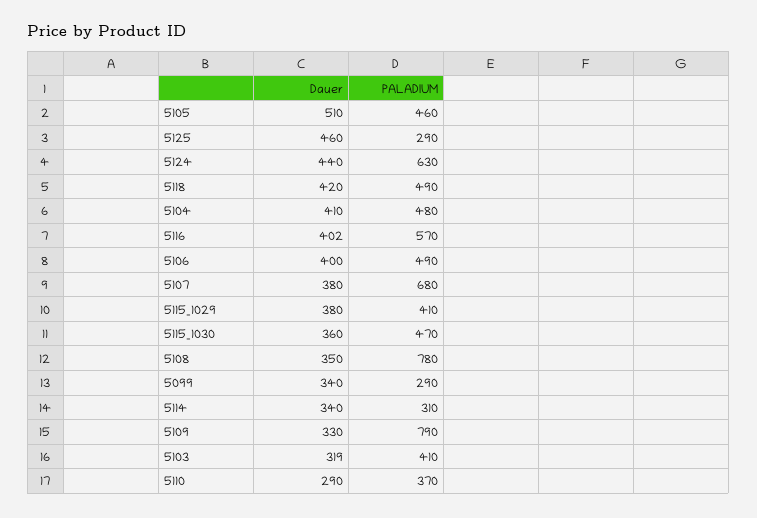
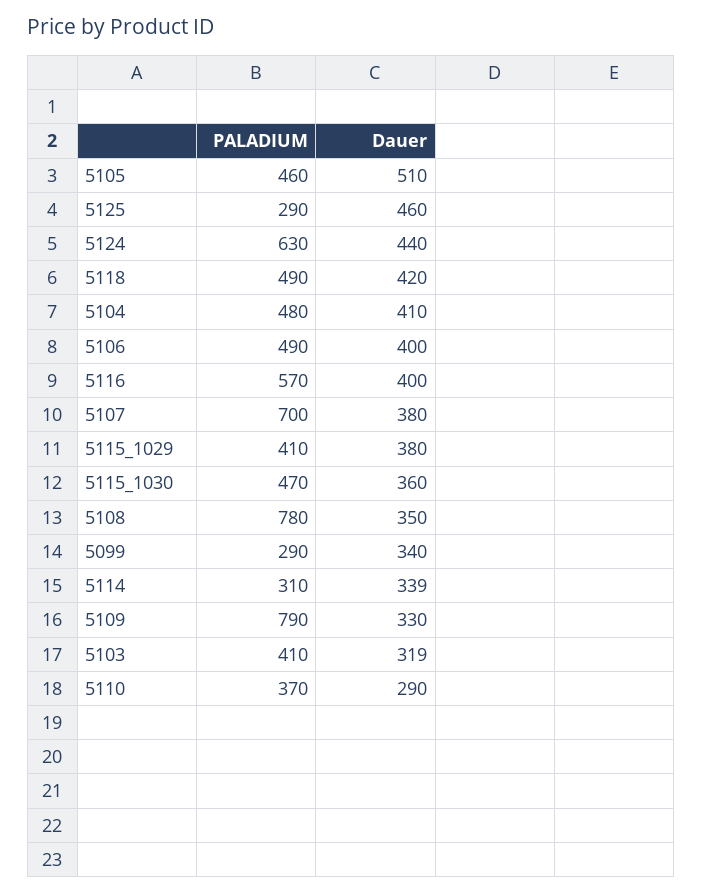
  {
    "Dauer": {
      "5105": 510,
      "5125": 460,
      "5124": 440,
      "5118": 420,
      "5104": 410,
-     "5116": 402,
+     "5116": 400,
      "5106": 400,
      "5107": 380,
      "5115_1029": 380,
      "5115_1030": 360,
      "5108": 350,
      "5099": 340,
-     "5114": 340,
+     "5114": 339,
      "5109": 330,
      "5103": 319,
      "5110": 290
    },
    "PALADIUM": {
      "5105": 460,
      "5125": 290,
      "5124": 630,
      "5118": 490,
      "5104": 480,
      "5116": 570,
      "5106": 490,
-     "5107": 680,
+     "5107": 700,
      "5115_1029": 410,
      "5115_1030": 470,
      "5108": 780,
      "5099": 290,
      "5114": 310,
      "5109": 790,
      "5103": 410,
      "5110": 370
    }
  }

